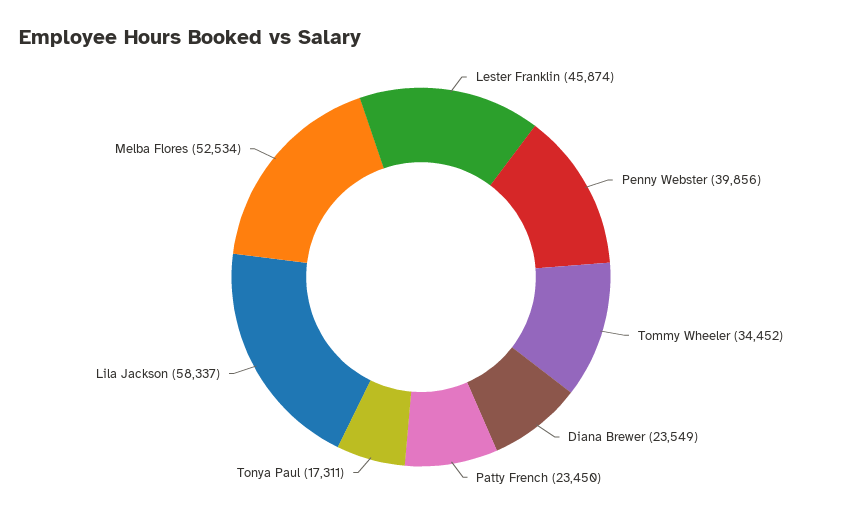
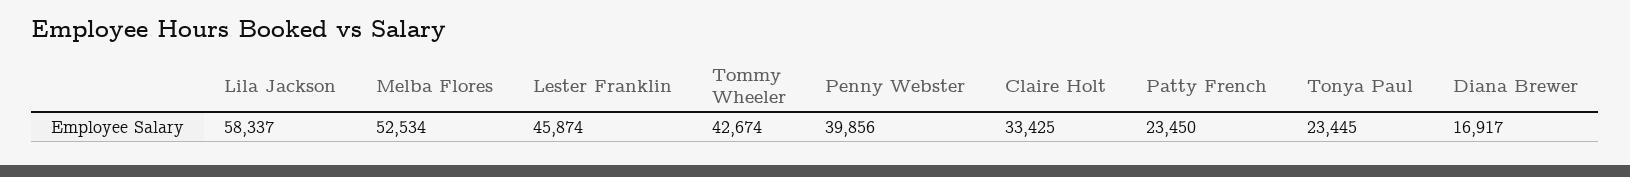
  {
    "Lester Franklin": 45874,
    "Penny Webster": 39856,
-   "Tommy Wheeler": 34452,
+   "Tommy Wheeler": 42674,
-   "Diana Brewer": 23549,
+   "Diana Brewer": 16917,
    "Patty French": 23450,
-   "Tonya Paul": 17311,
+   "Tonya Paul": 23445,
    "Lila Jackson": 58337,
-   "Melba Flores": 52534
+   "Melba Flores": 52534,
+   "Claire Holt": 33425
  }

